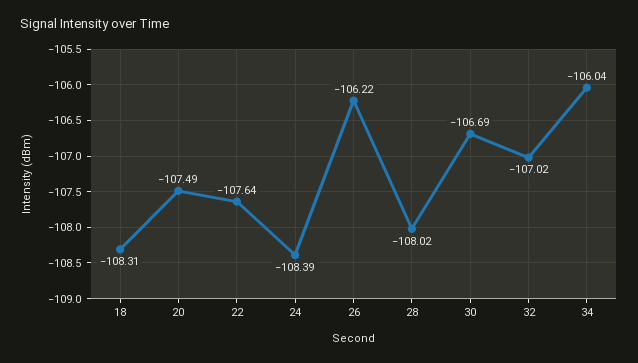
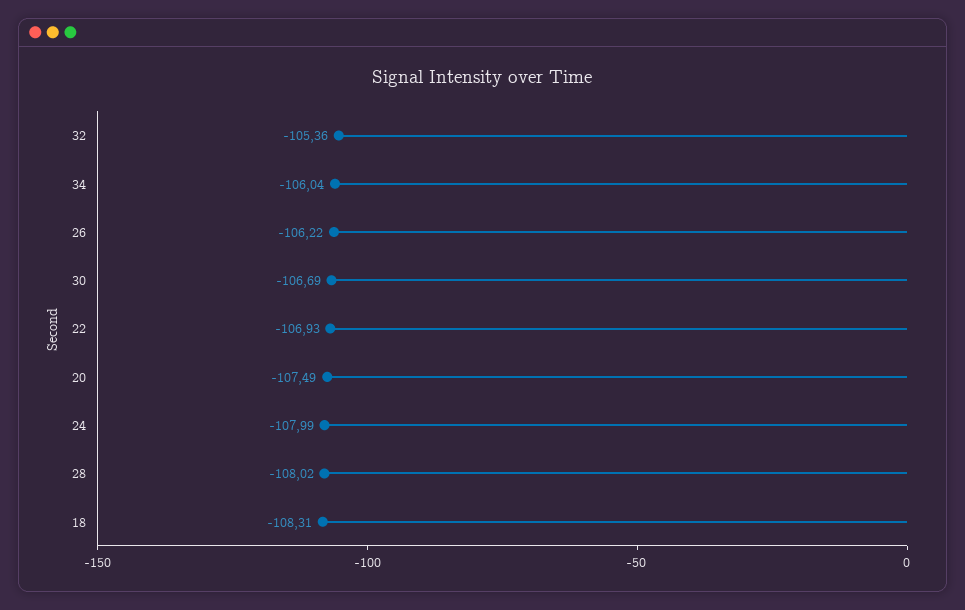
  {
    "18": -108.31,
    "20": -107.49,
-   "22": -107.64,
+   "22": -106.93,
-   "24": -108.39,
+   "24": -107.99,
    "26": -106.22,
    "28": -108.02,
    "30": -106.69,
-   "32": -107.02,
+   "32": -105.36,
    "34": -106.04
  }

